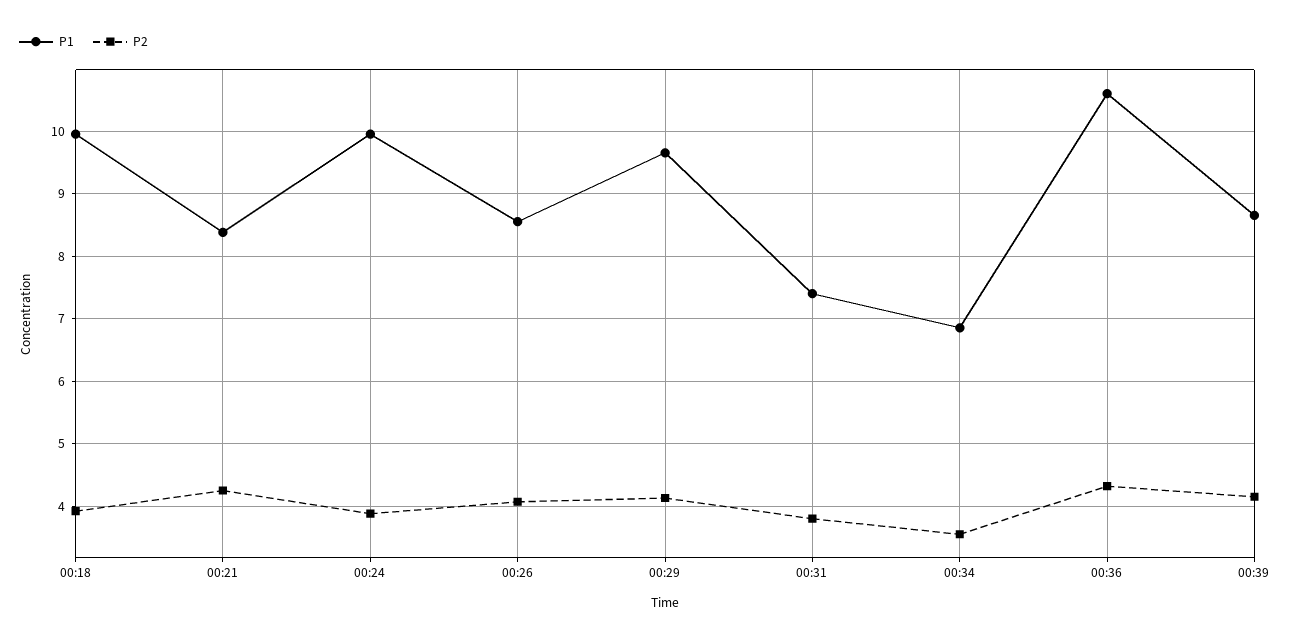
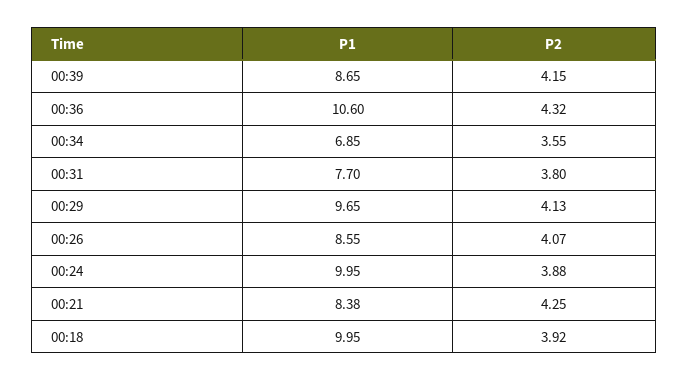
  {
    "P1": {
      "00:18": 9.95,
      "00:21": 8.38,
      "00:24": 9.95,
      "00:26": 8.55,
      "00:29": 9.65,
-     "00:31": 7.4,
+     "00:31": 7.7,
      "00:34": 6.85,
      "00:36": 10.6,
      "00:39": 8.65
    },
    "P2": {
      "00:18": 3.92,
      "00:21": 4.25,
      "00:24": 3.88,
      "00:26": 4.07,
      "00:29": 4.13,
      "00:31": 3.8,
      "00:34": 3.55,
      "00:36": 4.32,
      "00:39": 4.15
    }
  }

